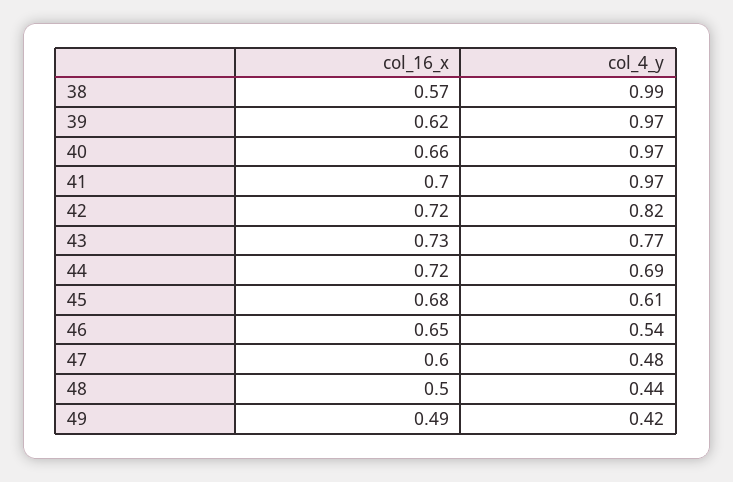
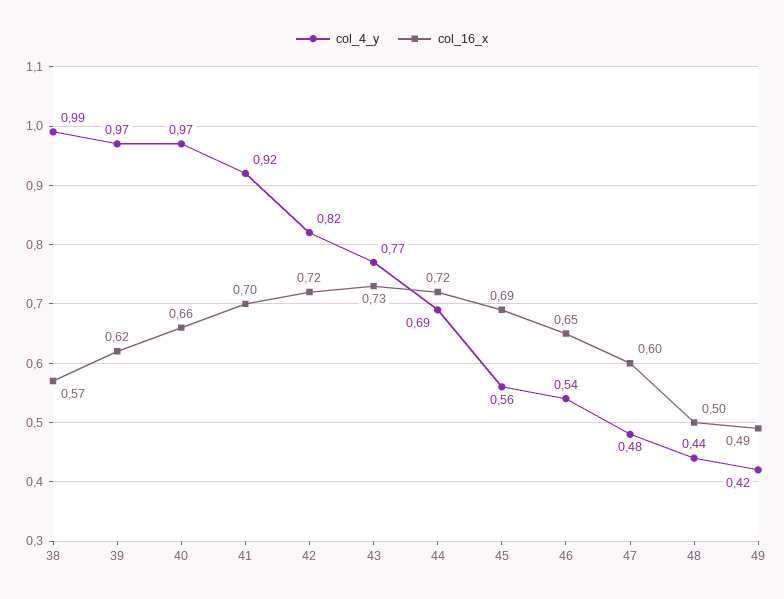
  {
    "col_16_x": {
      "38": 0.57,
      "39": 0.62,
      "40": 0.66,
      "41": 0.7,
      "42": 0.72,
      "43": 0.73,
      "44": 0.72,
-     "45": 0.68,
+     "45": 0.69,
      "46": 0.65,
      "47": 0.6,
      "48": 0.5,
      "49": 0.49
    },
    "col_4_y": {
      "38": 0.99,
      "39": 0.97,
      "40": 0.97,
-     "41": 0.97,
+     "41": 0.92,
      "42": 0.82,
      "43": 0.77,
      "44": 0.69,
-     "45": 0.61,
+     "45": 0.56,
      "46": 0.54,
      "47": 0.48,
      "48": 0.44,
      "49": 0.42
    }
  }

